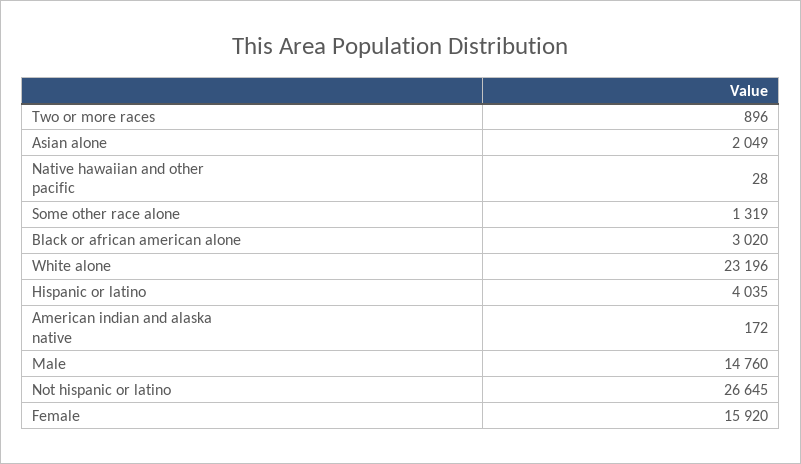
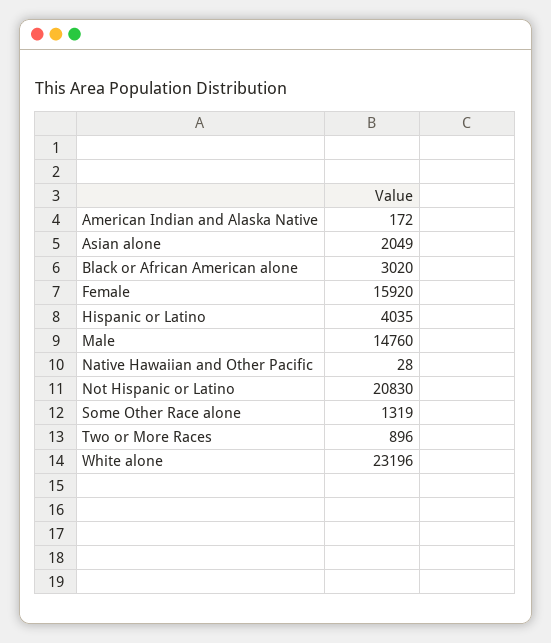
  {
    "Two or more races": 896,
    "Asian alone": 2049,
    "Native hawaiian and other pacific": 28,
    "Some other race alone": 1319,
    "Black or african american alone": 3020,
    "White alone": 23196,
    "Hispanic or latino": 4035,
    "American indian and alaska native": 172,
    "Male": 14760,
-   "Not hispanic or latino": 26645,
+   "Not hispanic or latino": 20830,
    "Female": 15920
  }

